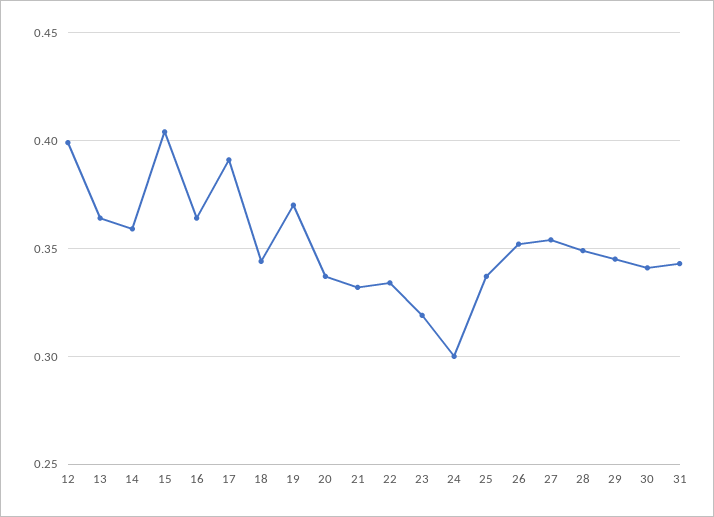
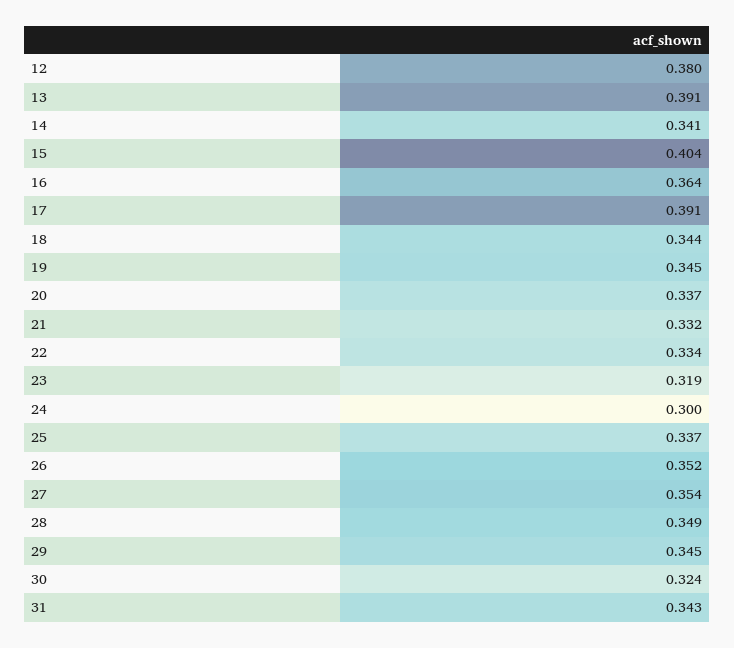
  {
-   "12": 0.4,
+   "12": 0.38,
-   "13": 0.365,
+   "13": 0.391,
-   "14": 0.36,
+   "14": 0.341,
    "15": 0.404,
    "16": 0.364,
    "17": 0.391,
    "18": 0.344,
-   "19": 0.37,
+   "19": 0.345,
    "20": 0.337,
    "21": 0.332,
    "22": 0.334,
    "23": 0.319,
    "24": 0.3,
    "25": 0.337,
    "26": 0.352,
    "27": 0.354,
    "28": 0.349,
    "29": 0.345,
-   "30": 0.34,
+   "30": 0.324,
    "31": 0.343
  }

